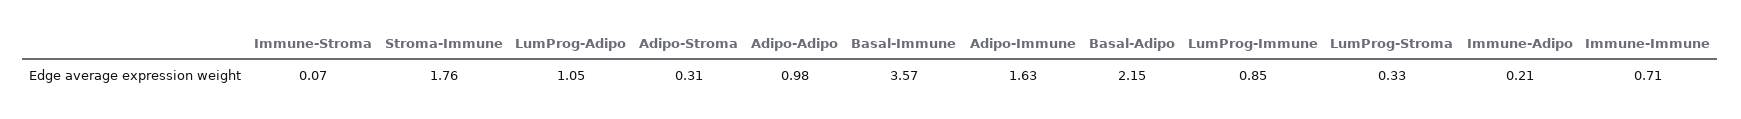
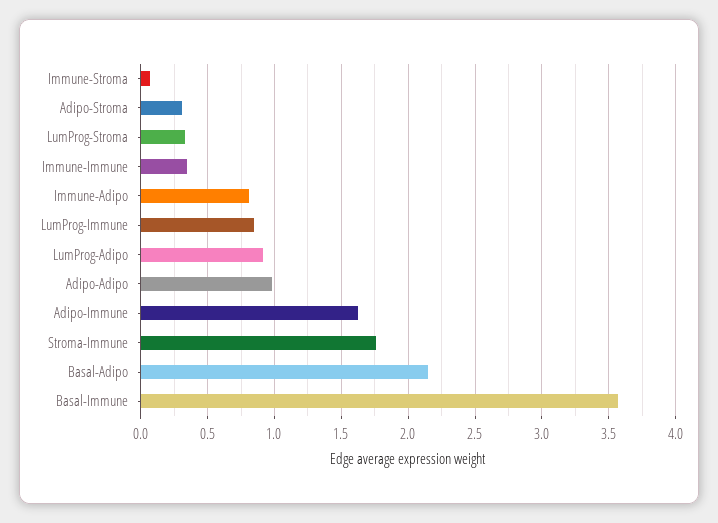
  {
    "Immune-Stroma": 0.07,
    "Stroma-Immune": 1.76,
-   "LumProg-Adipo": 1.05,
+   "LumProg-Adipo": 0.9,
    "Adipo-Stroma": 0.31,
    "Adipo-Adipo": 0.98,
    "Basal-Immune": 3.57,
    "Adipo-Immune": 1.63,
    "Basal-Adipo": 2.15,
    "LumProg-Immune": 0.85,
    "LumProg-Stroma": 0.33,
-   "Immune-Adipo": 0.21,
+   "Immune-Adipo": 0.8,
-   "Immune-Immune": 0.71
+   "Immune-Immune": 0.35
  }

